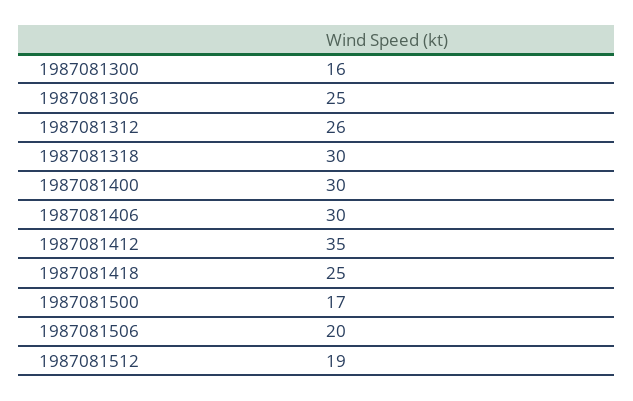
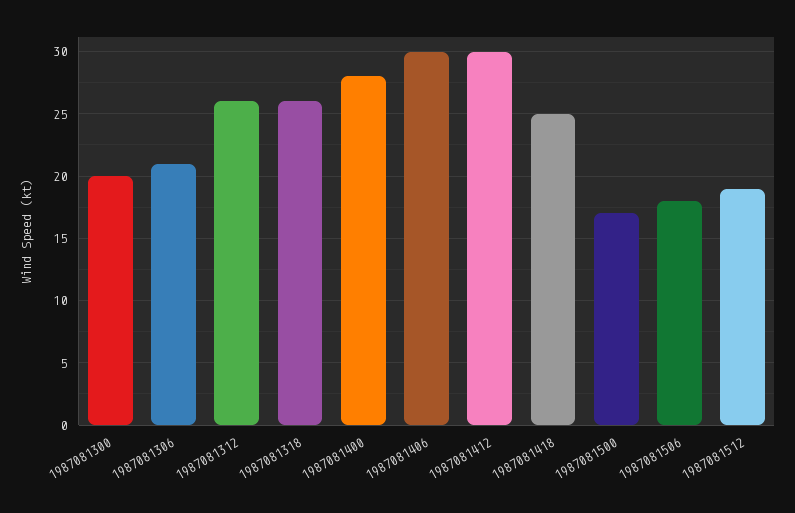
  {
-   "1987081300": 16,
+   "1987081300": 20,
-   "1987081306": 25,
+   "1987081306": 21,
    "1987081312": 26,
-   "1987081318": 30,
+   "1987081318": 26,
-   "1987081400": 30,
+   "1987081400": 28,
    "1987081406": 30,
-   "1987081412": 35,
+   "1987081412": 30,
    "1987081418": 25,
    "1987081500": 17,
-   "1987081506": 20,
+   "1987081506": 18,
    "1987081512": 19
  }

